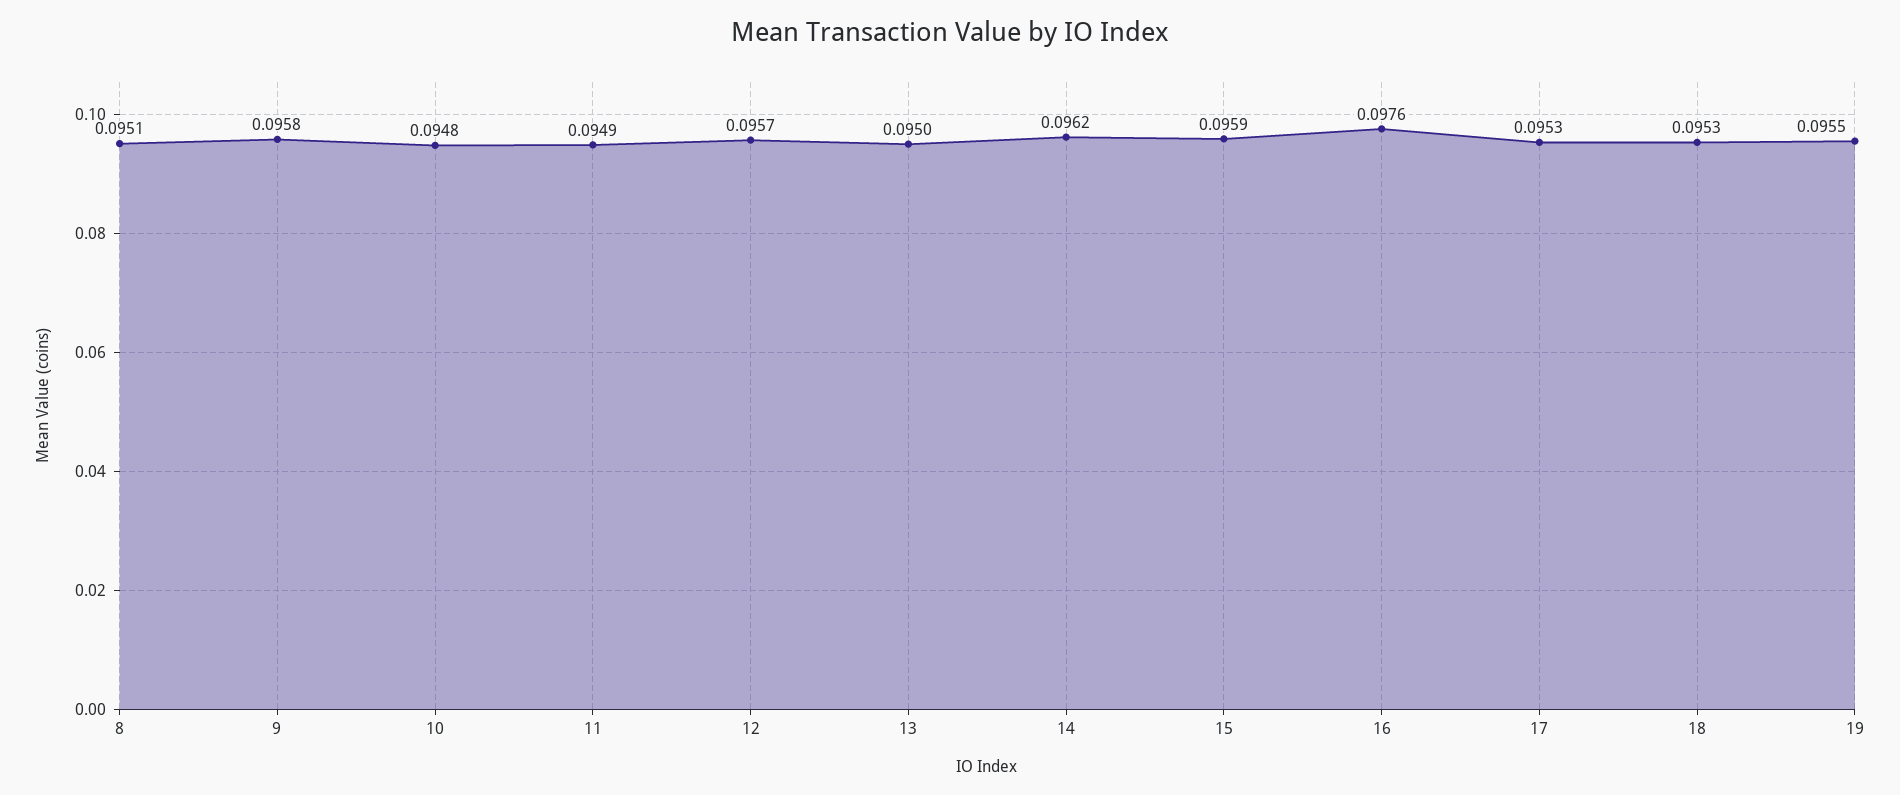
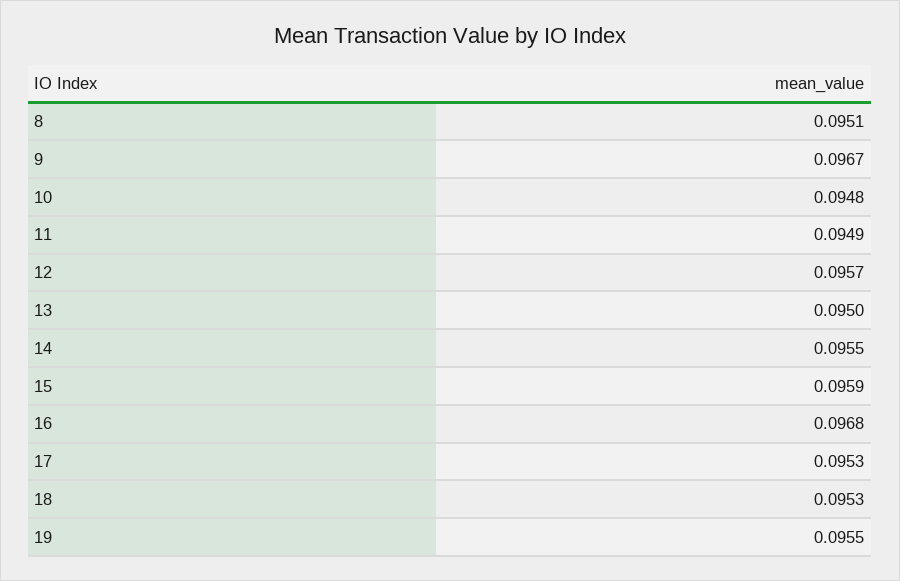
  {
    "8": 0.0951,
-   "9": 0.0958,
+   "9": 0.0967,
    "10": 0.0948,
    "11": 0.0949,
    "12": 0.0957,
    "13": 0.095,
-   "14": 0.0962,
+   "14": 0.0955,
    "15": 0.0959,
-   "16": 0.0976,
+   "16": 0.0968,
    "17": 0.0953,
    "18": 0.0953,
    "19": 0.0955
  }

